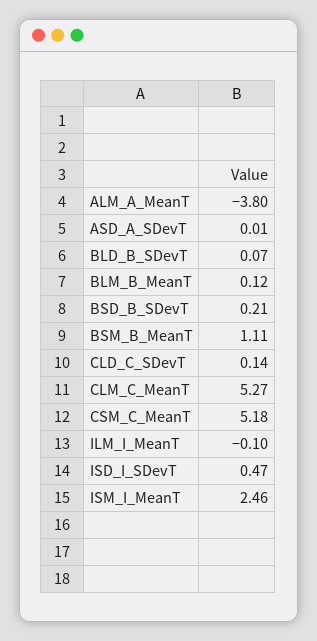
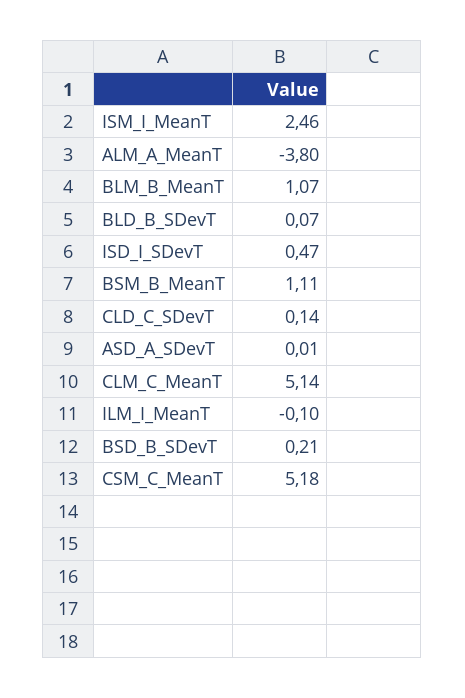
  {
    "ALM_A_MeanT": -3.8,
    "ASD_A_SDevT": 0.01,
    "BLD_B_SDevT": 0.07,
-   "BLM_B_MeanT": 0.12,
+   "BLM_B_MeanT": 1.07,
    "BSD_B_SDevT": 0.21,
    "BSM_B_MeanT": 1.11,
    "CLD_C_SDevT": 0.14,
-   "CLM_C_MeanT": 5.27,
+   "CLM_C_MeanT": 5.14,
    "CSM_C_MeanT": 5.18,
    "ILM_I_MeanT": -0.1,
    "ISD_I_SDevT": 0.47,
    "ISM_I_MeanT": 2.46
  }

